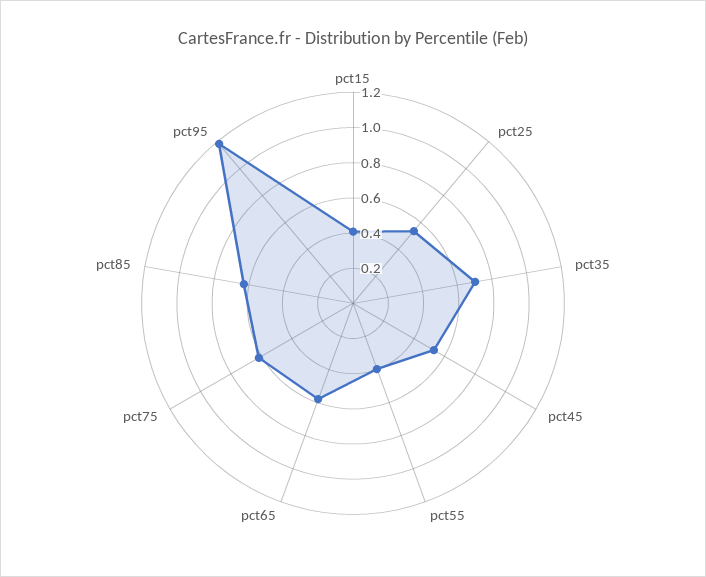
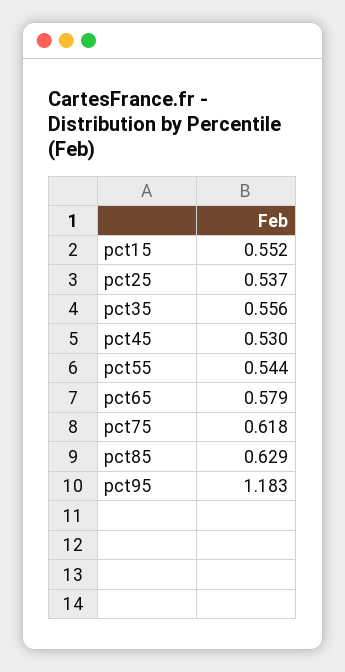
  {
-   "pct15": 0.4,
+   "pct15": 0.552,
    "pct25": 0.537,
-   "pct35": 0.7,
+   "pct35": 0.556,
    "pct45": 0.53,
-   "pct55": 0.4,
+   "pct55": 0.544,
    "pct65": 0.579,
    "pct75": 0.618,
    "pct85": 0.629,
    "pct95": 1.183
  }

